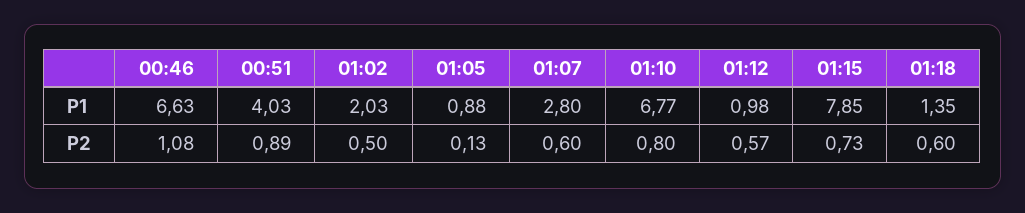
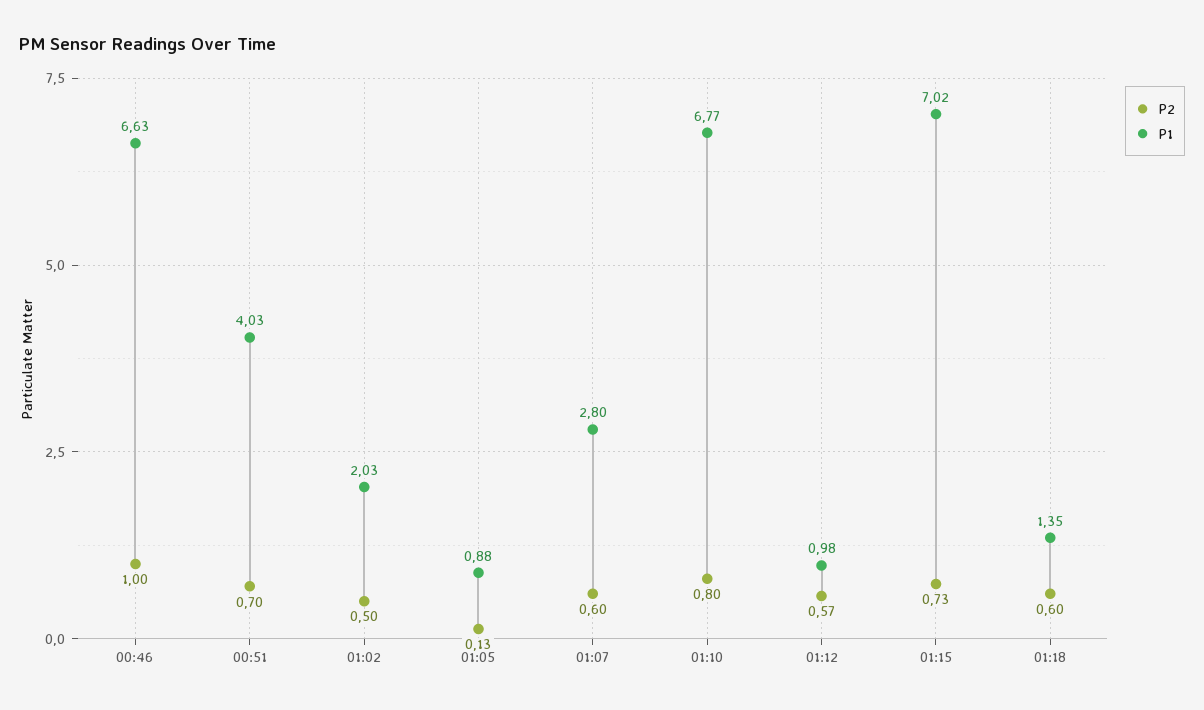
  {
    "P1": {
      "00:46": 6.63,
      "00:51": 4.03,
      "01:02": 2.03,
      "01:05": 0.88,
      "01:07": 2.8,
      "01:10": 6.77,
      "01:12": 0.98,
-     "01:15": 7.85,
+     "01:15": 7.02,
      "01:18": 1.35
    },
    "P2": {
-     "00:46": 1.08,
+     "00:46": 1,
-     "00:51": 0.89,
+     "00:51": 0.7,
      "01:02": 0.5,
      "01:05": 0.13,
      "01:07": 0.6,
      "01:10": 0.8,
      "01:12": 0.57,
      "01:15": 0.73,
      "01:18": 0.6
    }
  }

